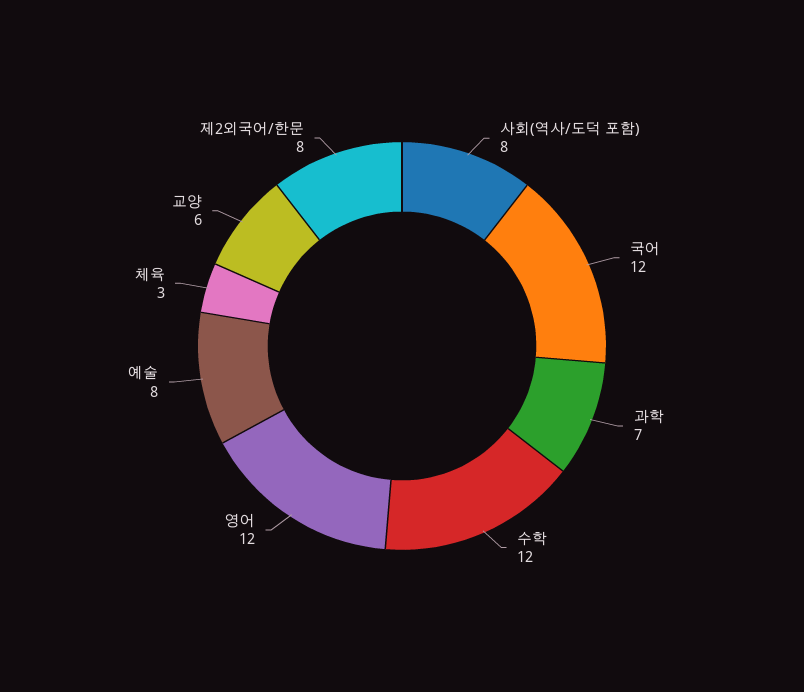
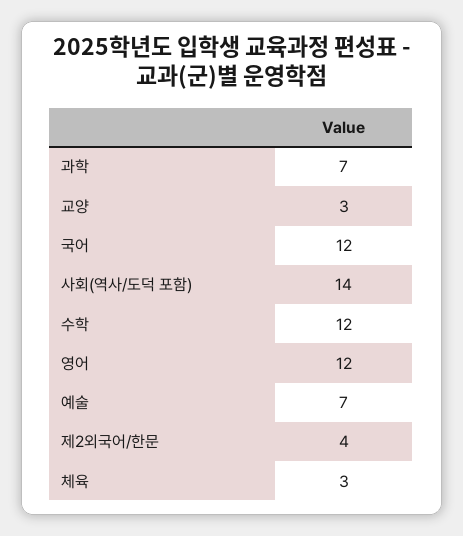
  {
-   "사회(역사/도덕 포함)": 8,
+   "사회(역사/도덕 포함)": 14,
    "국어": 12,
    "과학": 7,
    "수학": 12,
    "영어": 12,
-   "예술": 8,
+   "예술": 7,
    "체육": 3,
-   "교양": 6,
+   "교양": 3,
-   "제2외국어/한문": 8
+   "제2외국어/한문": 4
  }

